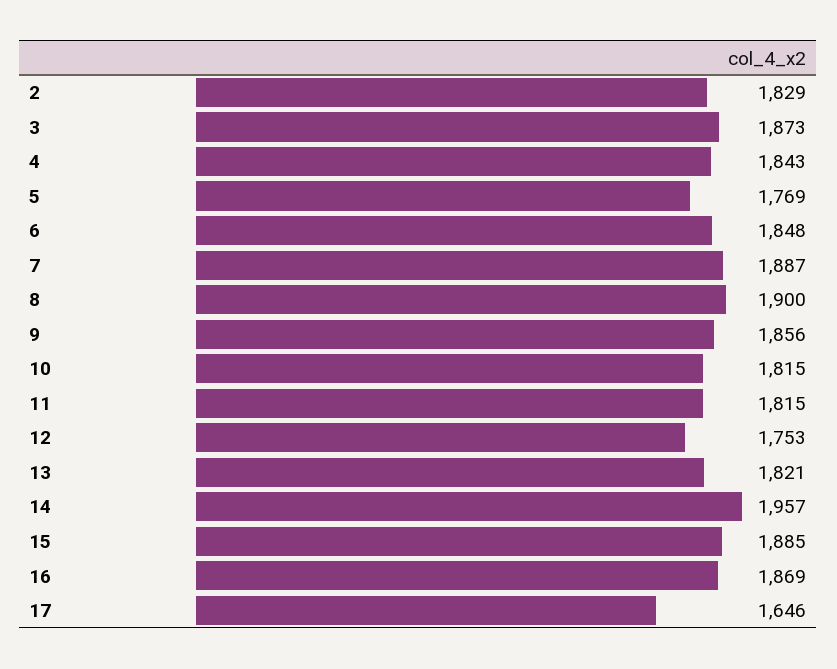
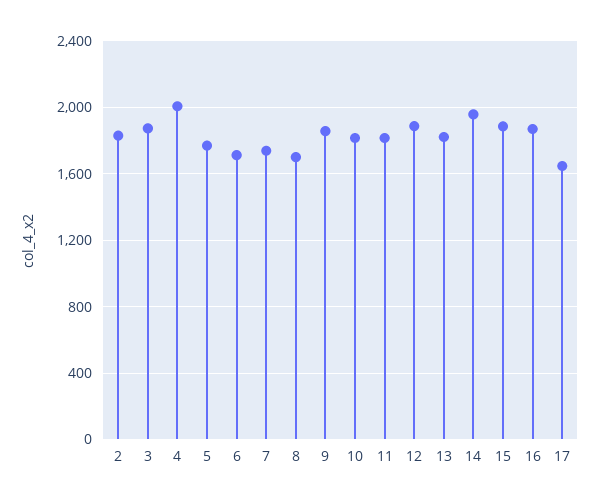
  {
    "2": 1829,
    "3": 1873,
-   "4": 1843,
+   "4": 2000,
    "5": 1769,
-   "6": 1848,
+   "6": 1700,
-   "7": 1887,
+   "7": 1750,
-   "8": 1900,
+   "8": 1700,
    "9": 1856,
    "10": 1815,
    "11": 1815,
-   "12": 1753,
+   "12": 1900,
    "13": 1821,
    "14": 1957,
    "15": 1885,
    "16": 1869,
    "17": 1646
  }

